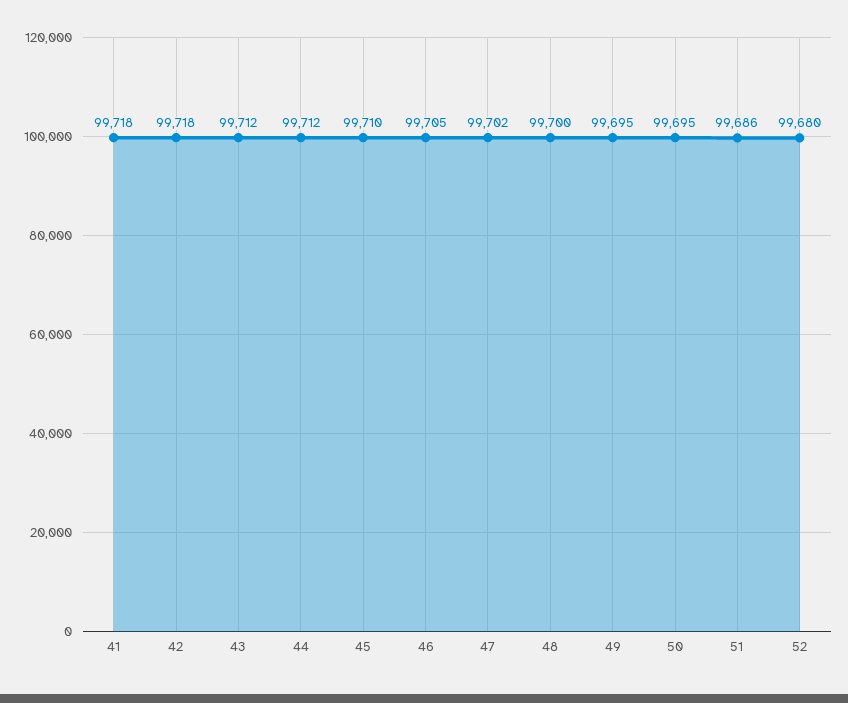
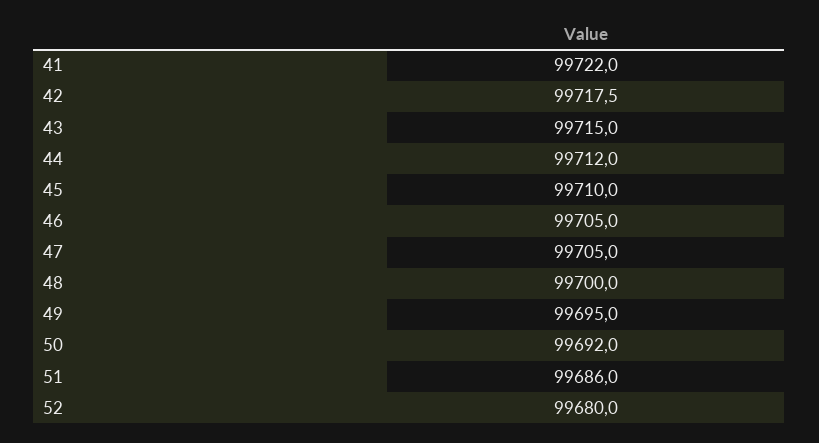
  {
-   "41": 99718,
+   "41": 99722,
    "42": 99717.5,
-   "43": 99712,
+   "43": 99715,
    "44": 99712,
    "45": 99710,
    "46": 99705,
-   "47": 99702,
+   "47": 99705,
    "48": 99700,
    "49": 99695,
-   "50": 99695,
+   "50": 99692,
    "51": 99686,
    "52": 99680
  }

